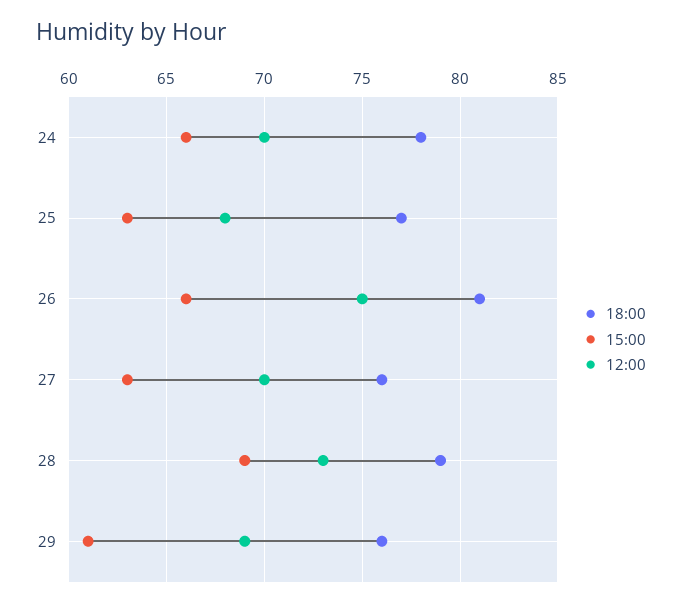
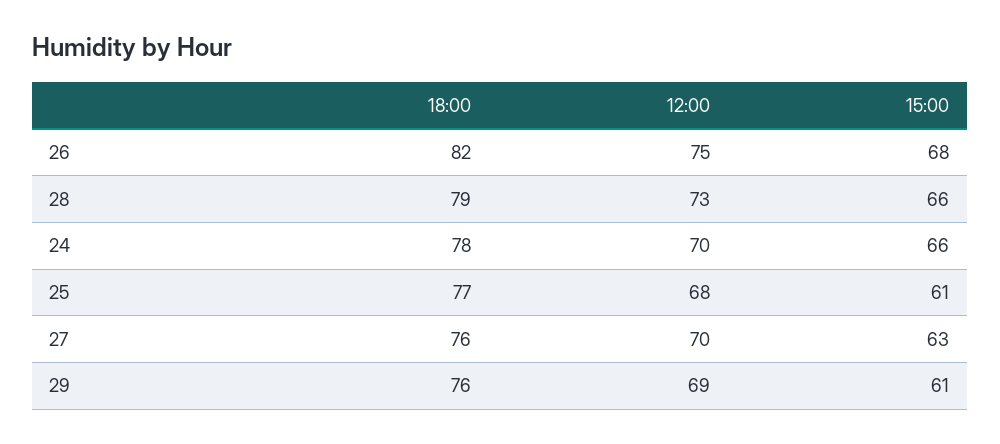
  {
    "18:00": {
      "24": 78,
      "25": 77,
-     "26": 81,
+     "26": 82,
      "27": 76,
      "28": 79,
      "29": 76
    },
    "15:00": {
      "24": 66,
-     "25": 63,
+     "25": 61,
-     "26": 66,
+     "26": 68,
      "27": 63,
-     "28": 69,
+     "28": 66,
      "29": 61
    },
    "12:00": {
      "24": 70,
      "25": 68,
      "26": 75,
      "27": 70,
      "28": 73,
      "29": 69
    }
  }

